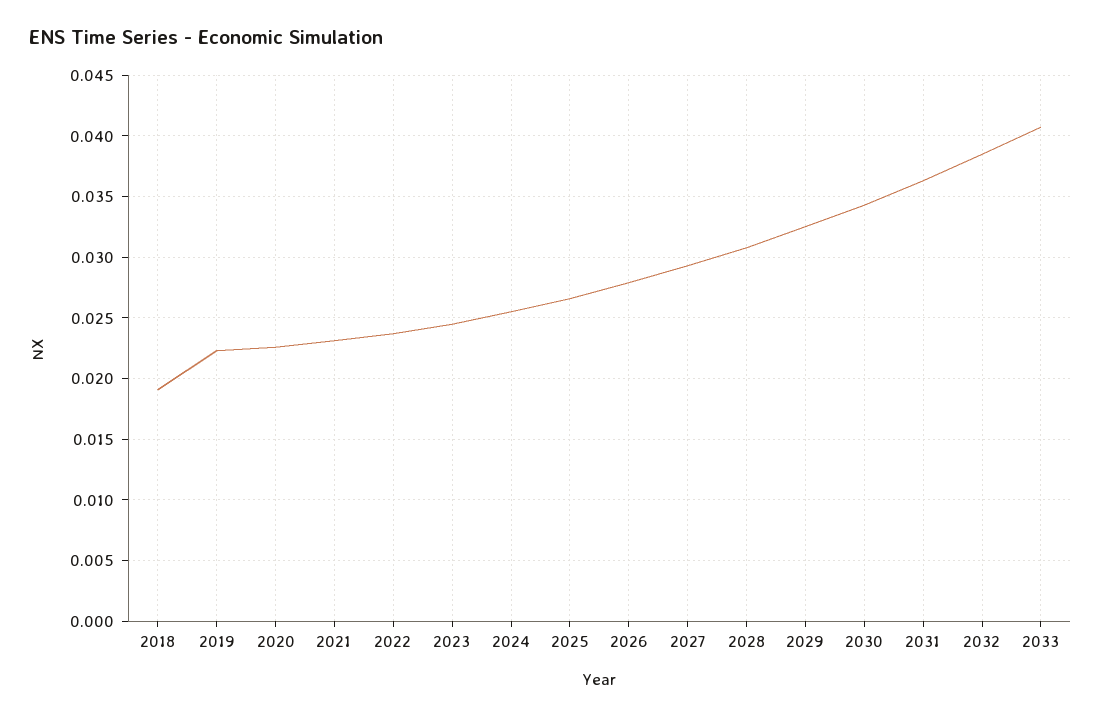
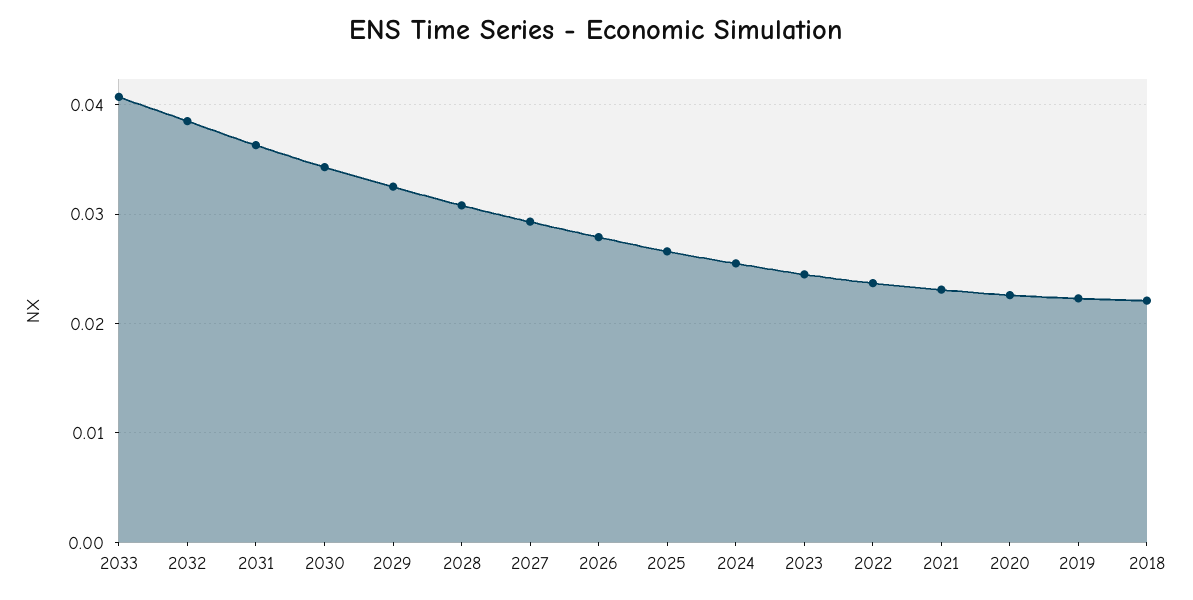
  {
-   "2018": 0.019,
+   "2018": 0.022,
    "2019": 0.0225,
    "2020": 0.0225,
    "2021": 0.023,
    "2022": 0.0235,
    "2023": 0.0245,
    "2024": 0.0255,
    "2025": 0.0265,
    "2026": 0.028,
    "2027": 0.0295,
    "2028": 0.031,
    "2029": 0.0325,
    "2030": 0.0345,
    "2031": 0.0365,
    "2032": 0.0385,
    "2033": 0.0405
  }

